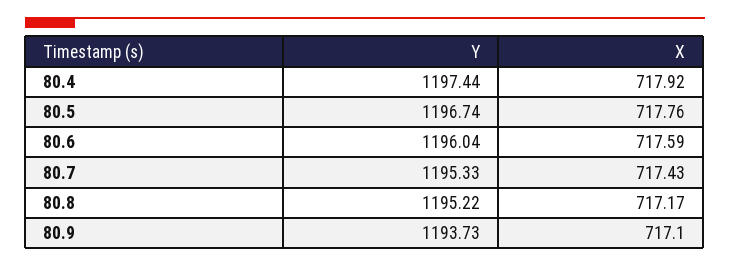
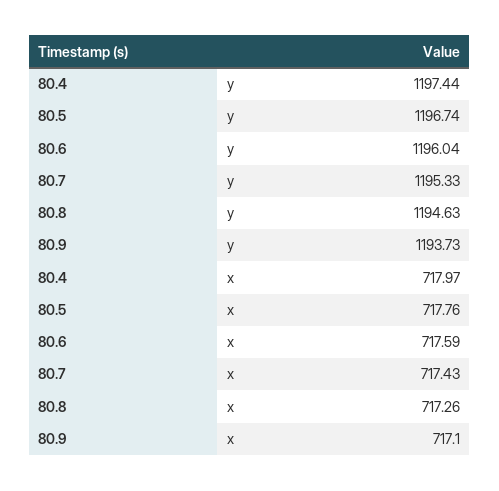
  {
    "Y": {
      "80.4": 1197.44,
      "80.5": 1196.74,
      "80.6": 1196.04,
      "80.7": 1195.33,
-     "80.8": 1195.22,
+     "80.8": 1194.63,
      "80.9": 1193.73
    },
    "X": {
-     "80.4": 717.92,
+     "80.4": 717.97,
      "80.5": 717.76,
      "80.6": 717.59,
      "80.7": 717.43,
-     "80.8": 717.17,
+     "80.8": 717.26,
      "80.9": 717.1
    }
  }

